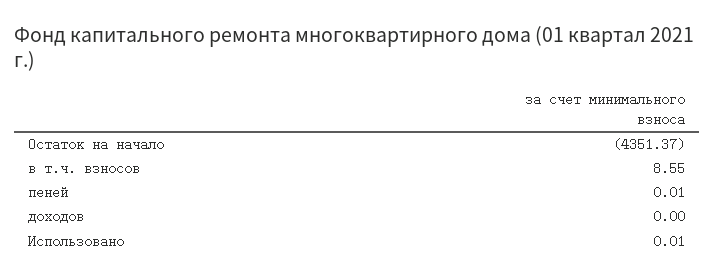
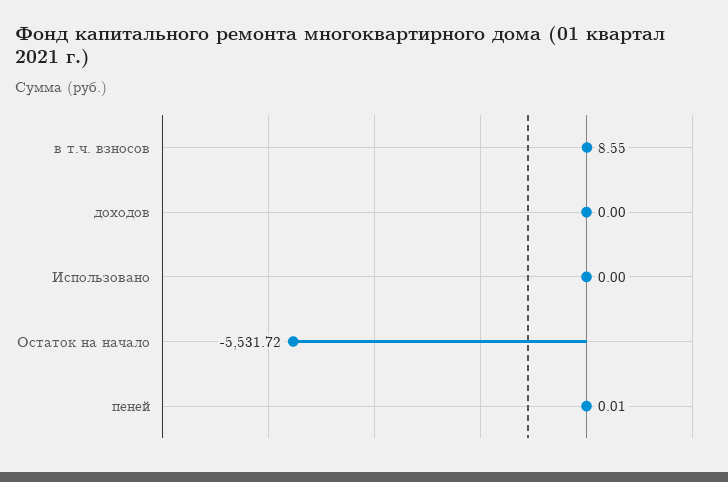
  {
-   "Остаток на начало": -4351.37,
+   "Остаток на начало": -5531.72,
    "в т.ч. взносов": 8.55,
    "пеней": 0.01,
    "доходов": 0,
-   "Использовано": 0.01
+   "Использовано": 0
  }

